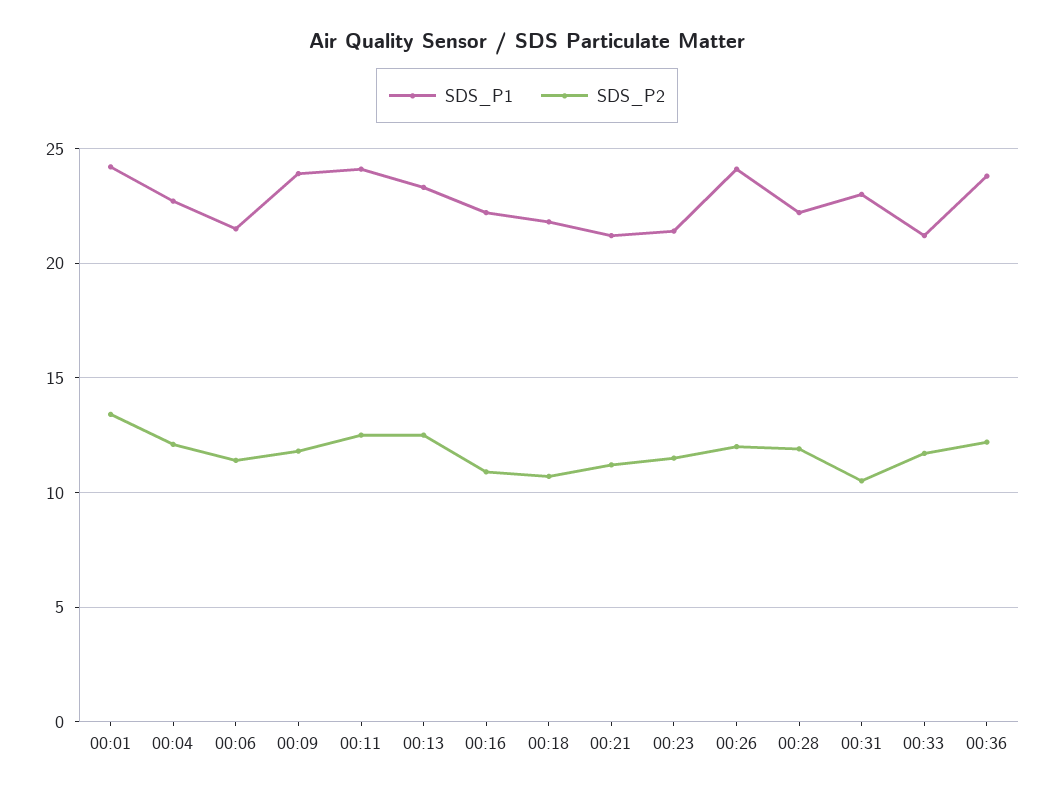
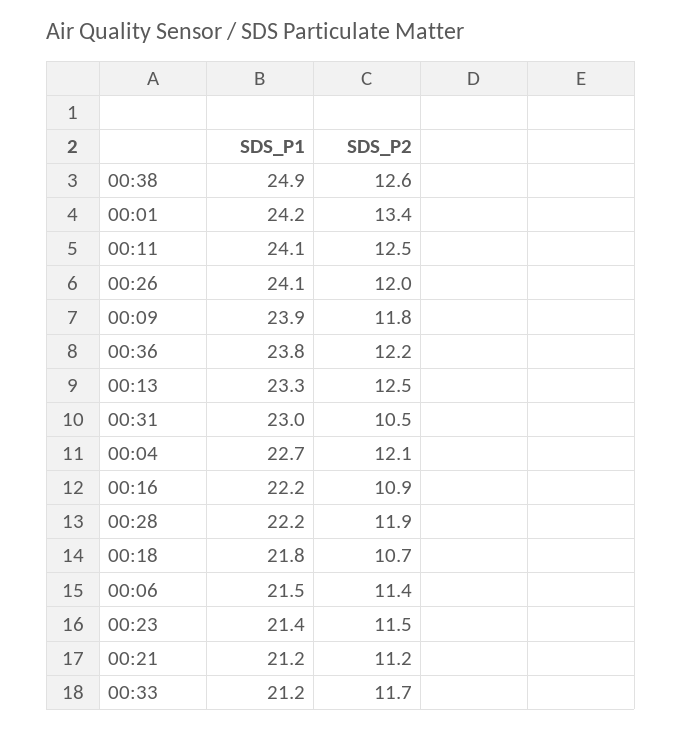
  {
    "SDS_P1": {
      "00:01": 24.2,
      "00:04": 22.7,
      "00:06": 21.5,
      "00:09": 23.9,
      "00:11": 24.1,
      "00:13": 23.3,
      "00:16": 22.2,
      "00:18": 21.8,
      "00:21": 21.2,
      "00:23": 21.4,
      "00:26": 24.1,
      "00:28": 22.2,
      "00:31": 23,
      "00:33": 21.2,
-     "00:36": 23.8
+     "00:36": 23.8,
+     "00:38": 24.9
    },
    "SDS_P2": {
      "00:01": 13.4,
      "00:04": 12.1,
      "00:06": 11.4,
      "00:09": 11.8,
      "00:11": 12.5,
      "00:13": 12.5,
      "00:16": 10.9,
      "00:18": 10.7,
      "00:21": 11.2,
      "00:23": 11.5,
      "00:26": 12,
      "00:28": 11.9,
      "00:31": 10.5,
      "00:33": 11.7,
-     "00:36": 12.2
+     "00:36": 12.2,
+     "00:38": 12.6
    }
  }

